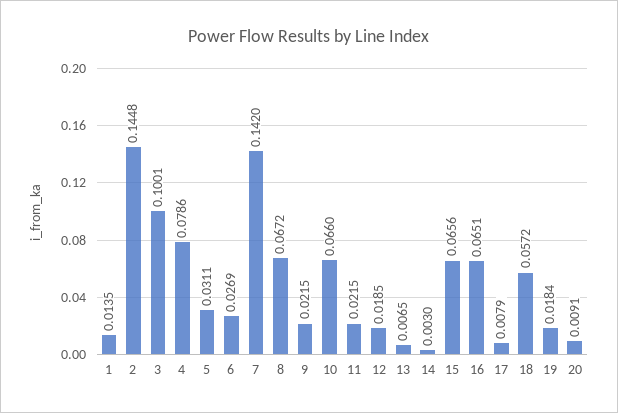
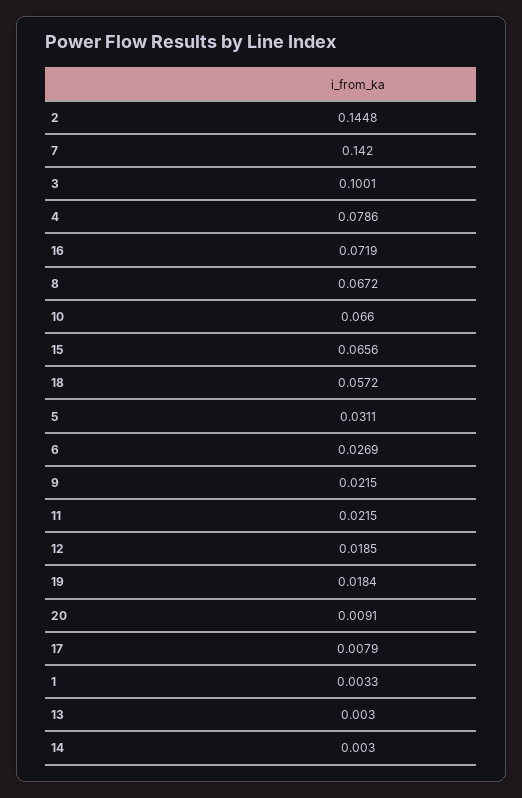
  {
-   "1": 0.0135,
+   "1": 0.0033,
    "2": 0.1448,
    "3": 0.1001,
    "4": 0.0786,
    "5": 0.0311,
    "6": 0.0269,
    "7": 0.142,
    "8": 0.0672,
    "9": 0.0215,
    "10": 0.066,
    "11": 0.0215,
    "12": 0.0185,
-   "13": 0.0065,
+   "13": 0.003,
    "14": 0.003,
    "15": 0.0656,
-   "16": 0.0651,
+   "16": 0.0719,
    "17": 0.0079,
    "18": 0.0572,
    "19": 0.0184,
    "20": 0.0091
  }

